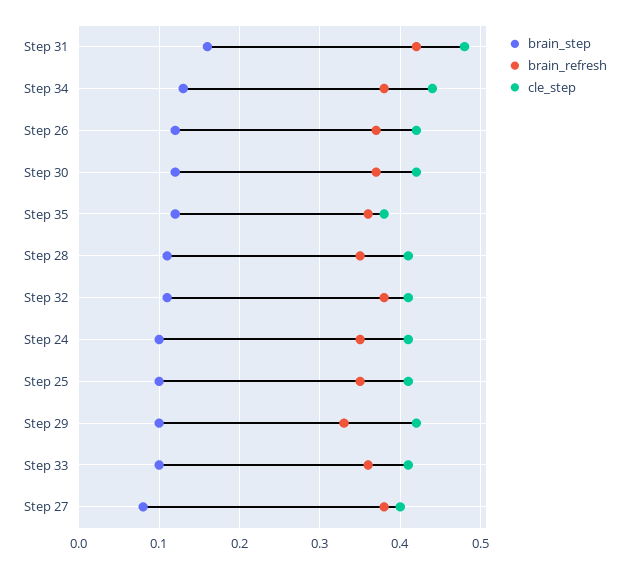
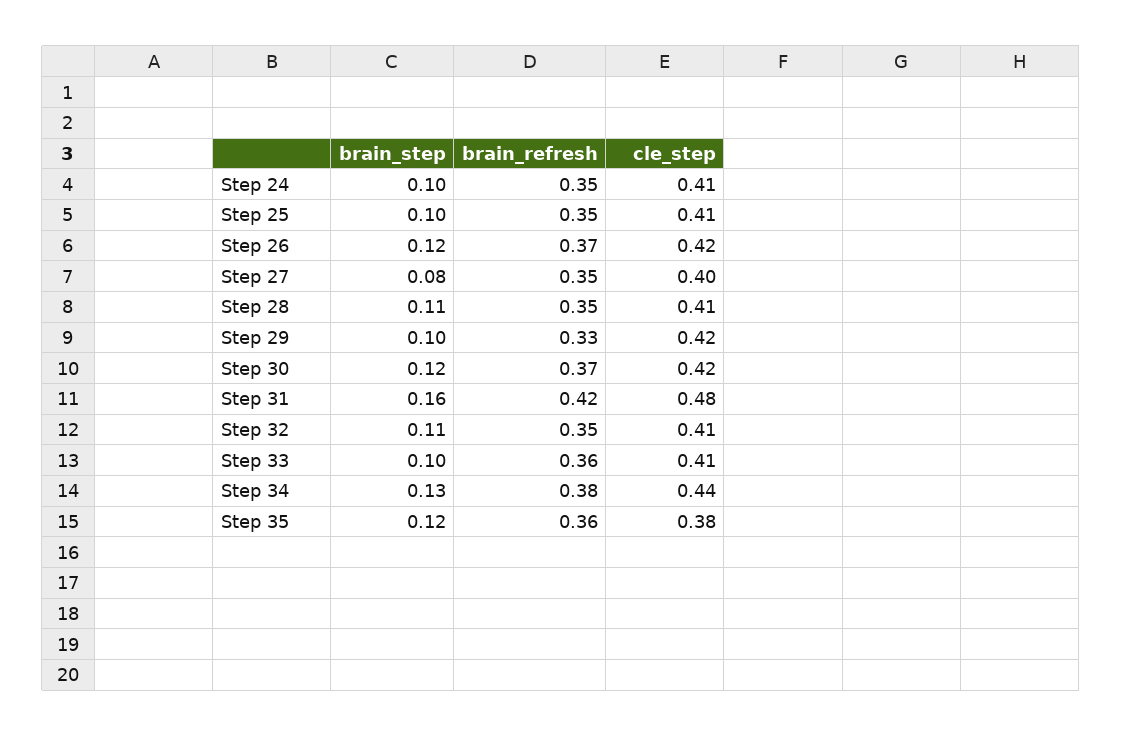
  {
    "brain_step": {
      "Step 31": 0.16,
      "Step 34": 0.13,
      "Step 26": 0.12,
      "Step 30": 0.12,
      "Step 35": 0.12,
      "Step 28": 0.11,
      "Step 32": 0.11,
      "Step 24": 0.1,
      "Step 25": 0.1,
      "Step 29": 0.1,
      "Step 33": 0.1,
      "Step 27": 0.08
    },
    "brain_refresh": {
      "Step 31": 0.42,
      "Step 34": 0.38,
      "Step 26": 0.37,
      "Step 30": 0.37,
      "Step 35": 0.36,
      "Step 28": 0.35,
-     "Step 32": 0.38,
+     "Step 32": 0.35,
      "Step 24": 0.35,
      "Step 25": 0.35,
      "Step 29": 0.33,
      "Step 33": 0.36,
-     "Step 27": 0.38
+     "Step 27": 0.35
    },
    "cle_step": {
      "Step 31": 0.48,
      "Step 34": 0.44,
      "Step 26": 0.42,
      "Step 30": 0.42,
      "Step 35": 0.38,
      "Step 28": 0.41,
      "Step 32": 0.41,
      "Step 24": 0.41,
      "Step 25": 0.41,
      "Step 29": 0.42,
      "Step 33": 0.41,
      "Step 27": 0.4
    }
  }

